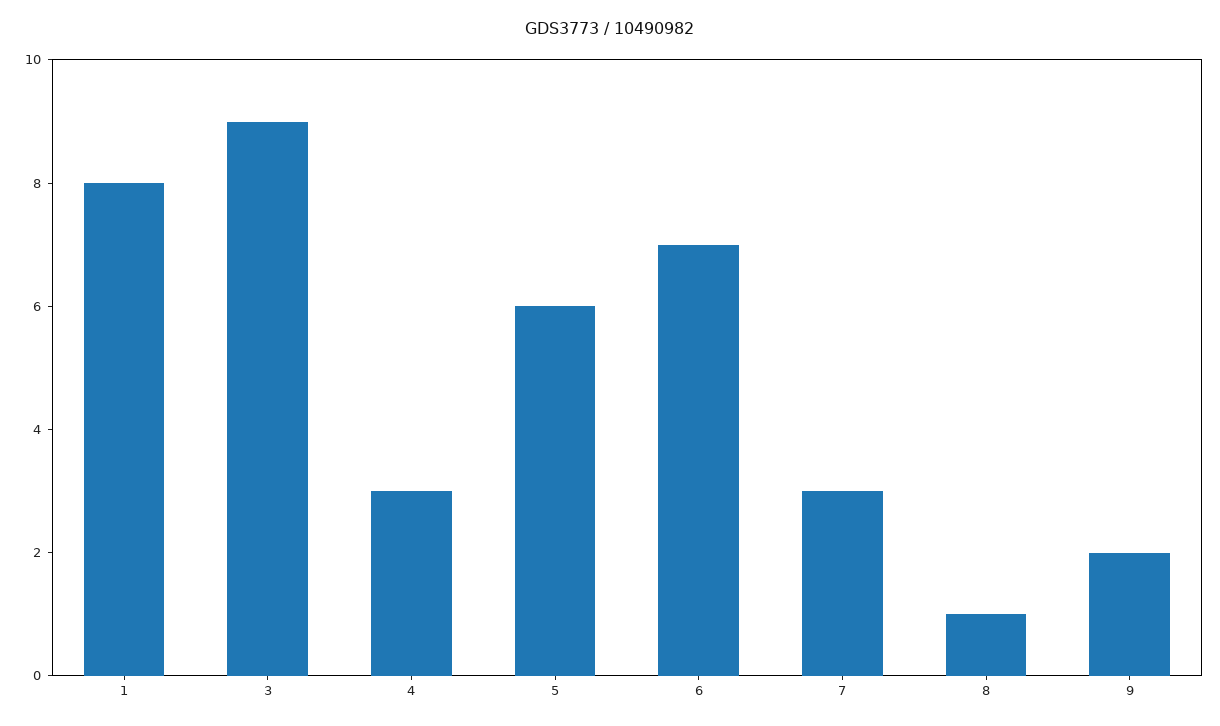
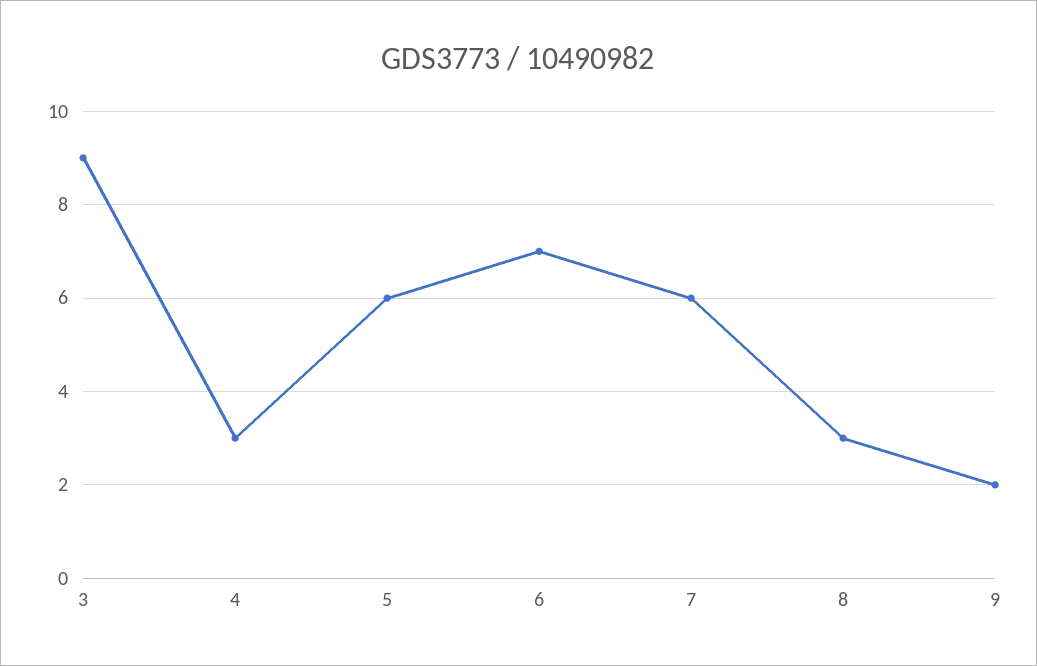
  {
-   "1": 8,
    "3": 9,
    "4": 3,
    "5": 6,
    "6": 7,
-   "7": 3,
+   "7": 6,
-   "8": 1,
+   "8": 3,
    "9": 2
  }

